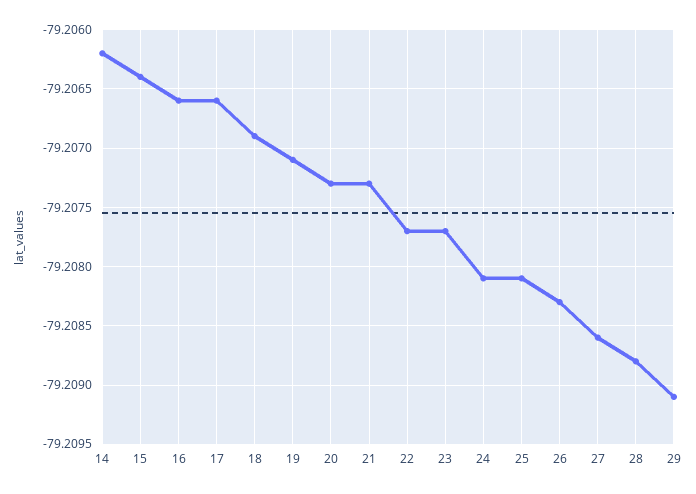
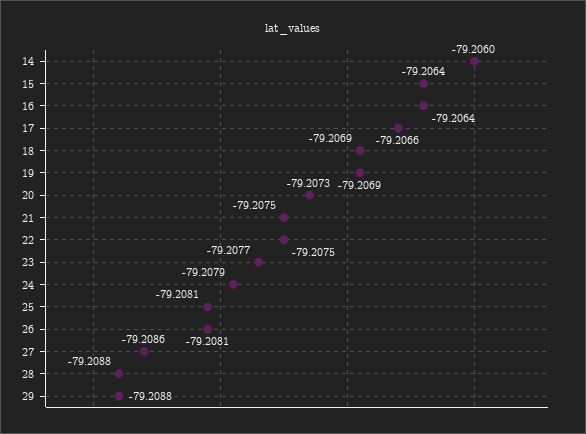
  {
-   "14": -79.2062,
+   "14": -79.206,
    "15": -79.2064,
-   "16": -79.2066,
+   "16": -79.2064,
    "17": -79.2066,
    "18": -79.2069,
-   "19": -79.2071,
+   "19": -79.2069,
    "20": -79.2073,
-   "21": -79.2073,
+   "21": -79.2075,
-   "22": -79.2077,
+   "22": -79.2075,
    "23": -79.2077,
-   "24": -79.2081,
+   "24": -79.2079,
    "25": -79.2081,
-   "26": -79.2083,
+   "26": -79.2081,
    "27": -79.2086,
    "28": -79.2088,
-   "29": -79.2091
+   "29": -79.2088
  }

